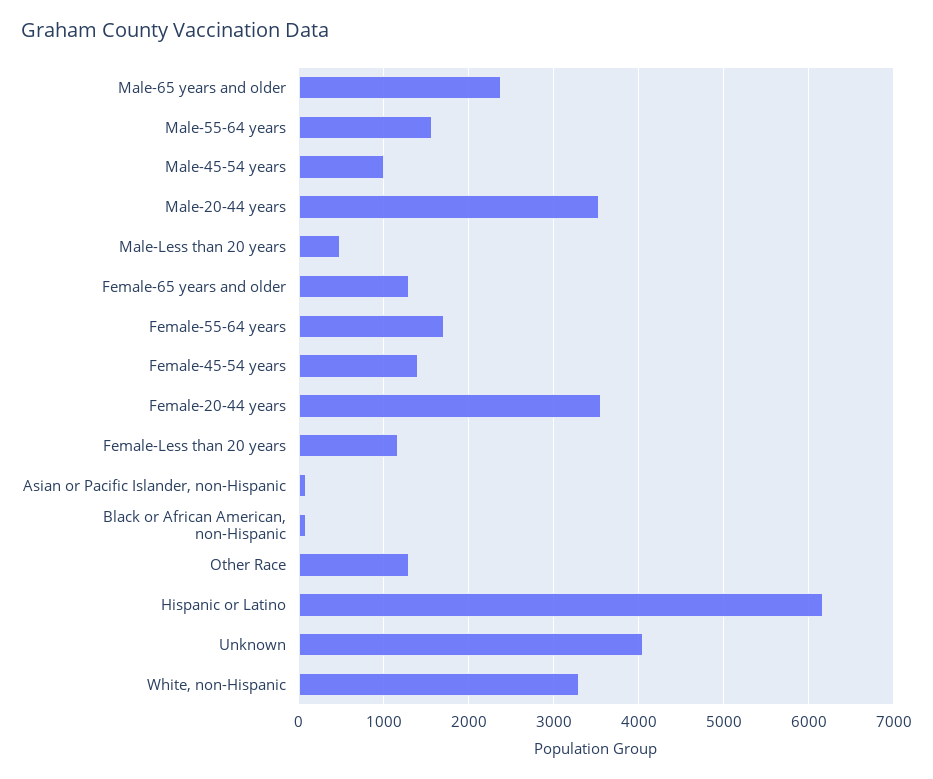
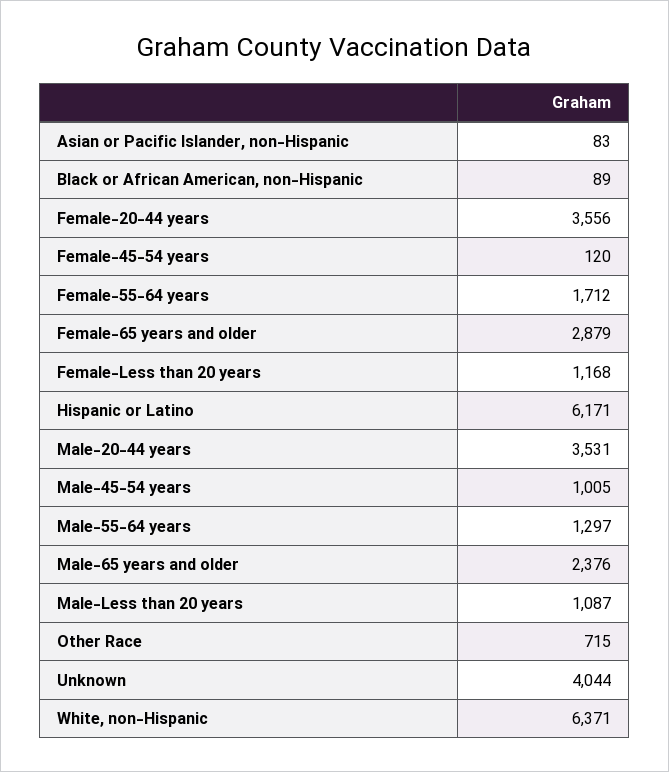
  {
    "Male-65 years and older": 2376,
-   "Male-55-64 years": 1600,
+   "Male-55-64 years": 1297,
    "Male-45-54 years": 1005,
    "Male-20-44 years": 3531,
-   "Male-Less than 20 years": 500,
+   "Male-Less than 20 years": 1087,
-   "Female-65 years and older": 1300,
+   "Female-65 years and older": 2879,
    "Female-55-64 years": 1712,
-   "Female-45-54 years": 1400,
+   "Female-45-54 years": 120,
    "Female-20-44 years": 3556,
    "Female-Less than 20 years": 1168,
    "Asian or Pacific Islander, non-Hispanic": 83,
    "Black or African American, non-Hispanic": 89,
-   "Other Race": 1300,
+   "Other Race": 715,
    "Hispanic or Latino": 6171,
    "Unknown": 4044,
-   "White, non-Hispanic": 3300
+   "White, non-Hispanic": 6371
  }

